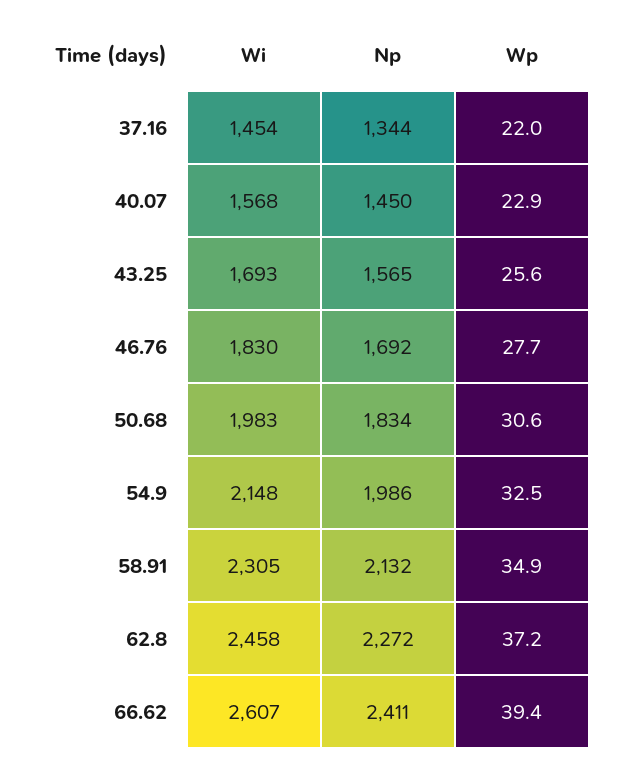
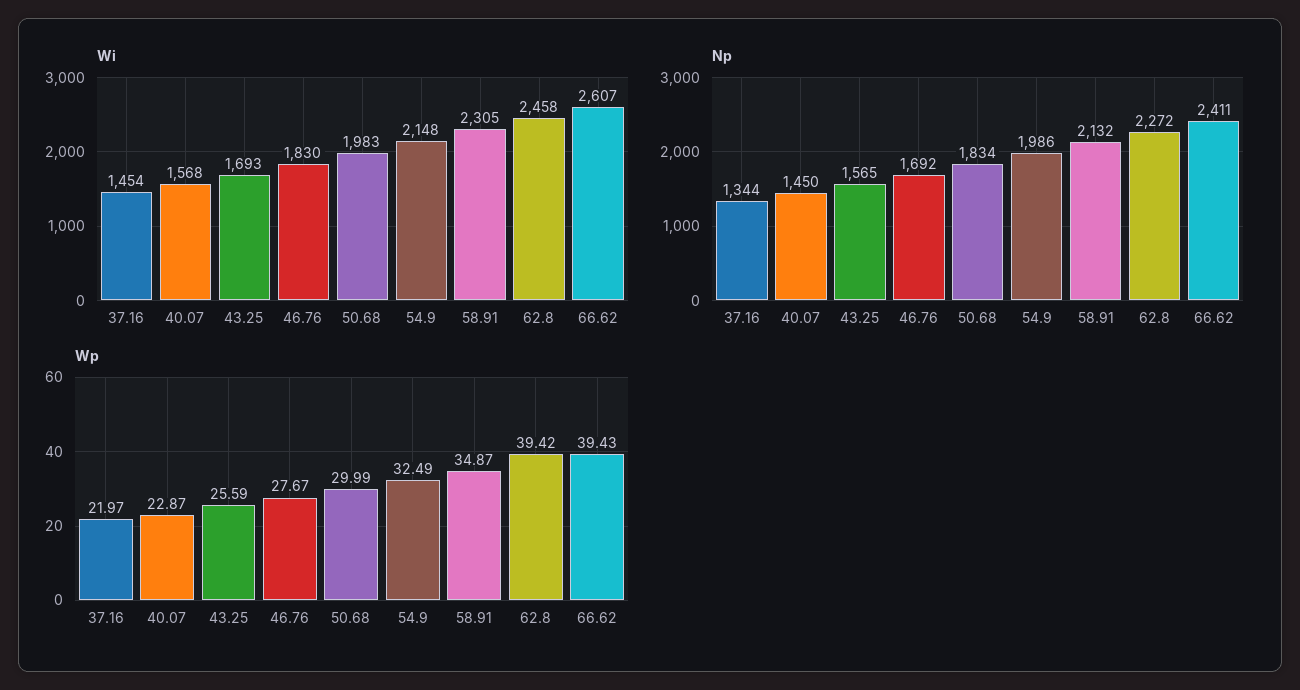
  {
    "Wi": {
      "37.16": 1454,
      "40.07": 1568,
      "43.25": 1693,
      "46.76": 1830,
      "50.68": 1983,
      "54.9": 2148,
      "58.91": 2305,
      "62.8": 2458,
      "66.62": 2607
    },
    "Np": {
      "37.16": 1344,
      "40.07": 1450,
      "43.25": 1565,
      "46.76": 1692,
      "50.68": 1834,
      "54.9": 1986,
      "58.91": 2132,
      "62.8": 2272,
      "66.62": 2411
    },
    "Wp": {
      "37.16": 21.97,
      "40.07": 22.87,
      "43.25": 25.59,
      "46.76": 27.67,
-     "50.68": 30.6,
+     "50.68": 29.99,
      "54.9": 32.49,
      "58.91": 34.87,
-     "62.8": 37.2,
+     "62.8": 39.42,
      "66.62": 39.43
    }
  }

